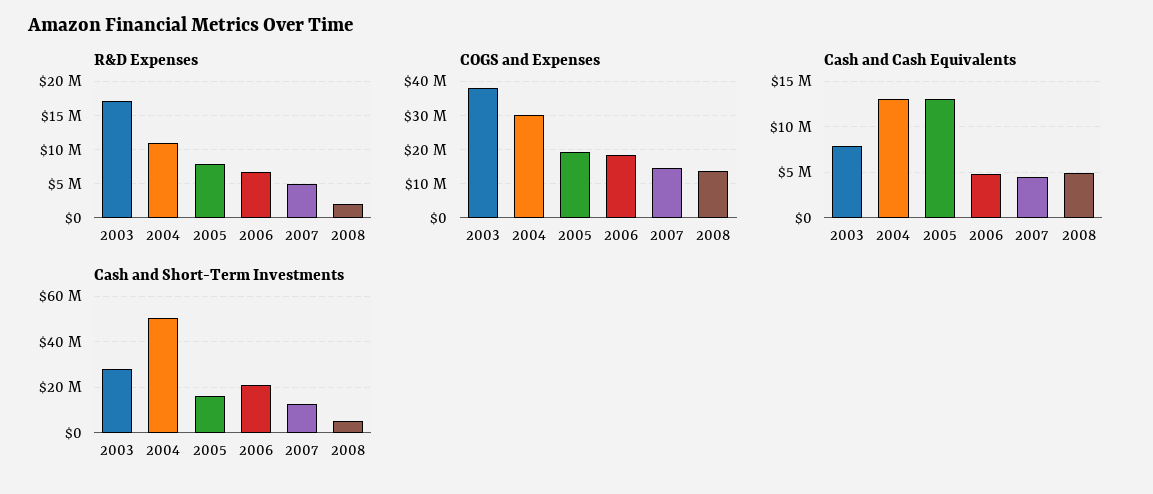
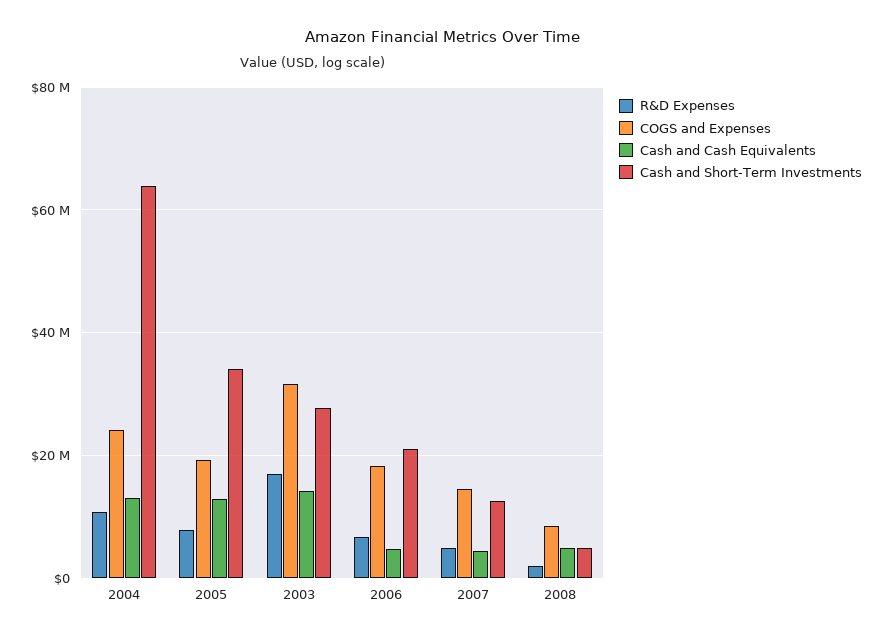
  {
    "R&D Expenses": {
      "2003": 17000000,
      "2004": 11000000,
      "2005": 8000000,
      "2006": 7000000,
      "2007": 5000000,
      "2008": 2000000
    },
    "COGS and Expenses": {
-     "2003": 38000000,
+     "2003": 32000000,
-     "2004": 30000000,
+     "2004": 24000000,
      "2005": 20000000,
      "2006": 18000000,
      "2007": 14000000,
-     "2008": 14000000
+     "2008": 8000000
    },
    "Cash and Cash Equivalents": {
-     "2003": 8000000,
+     "2003": 14000000,
      "2004": 13000000,
      "2005": 13000000,
      "2006": 5000000,
      "2007": 4000000,
      "2008": 5000000
    },
    "Cash and Short-Term Investments": {
      "2003": 28000000,
-     "2004": 50000000,
+     "2004": 64000000,
-     "2005": 15000000,
+     "2005": 34000000,
      "2006": 22000000,
      "2007": 12000000,
      "2008": 4000000
    }
  }

